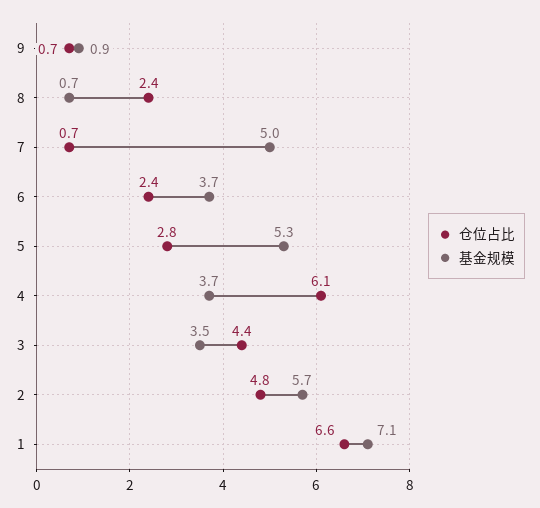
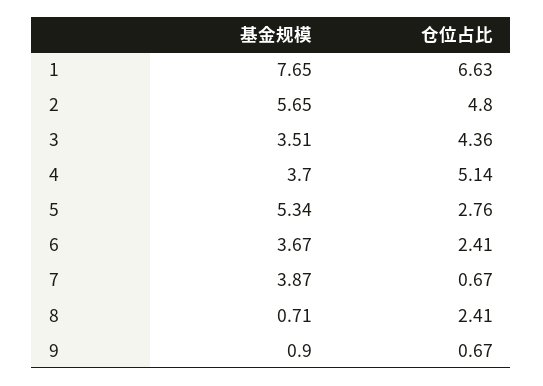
  {
    "仓位占比": {
      "9": 0.67,
      "8": 2.41,
      "7": 0.67,
      "6": 2.41,
      "5": 2.76,
-     "4": 6.1,
+     "4": 5.14,
      "3": 4.36,
      "2": 4.8,
      "1": 6.63
    },
    "基金规模": {
      "9": 0.9,
      "8": 0.71,
-     "7": 5,
+     "7": 3.87,
      "6": 3.67,
      "5": 5.34,
      "4": 3.7,
      "3": 3.51,
      "2": 5.65,
-     "1": 7.1
+     "1": 7.65
    }
  }

